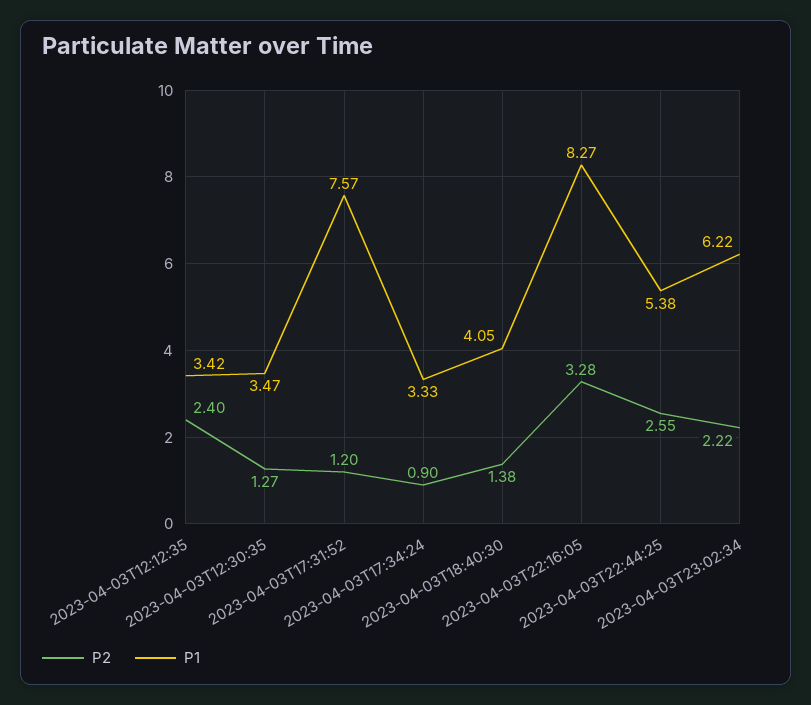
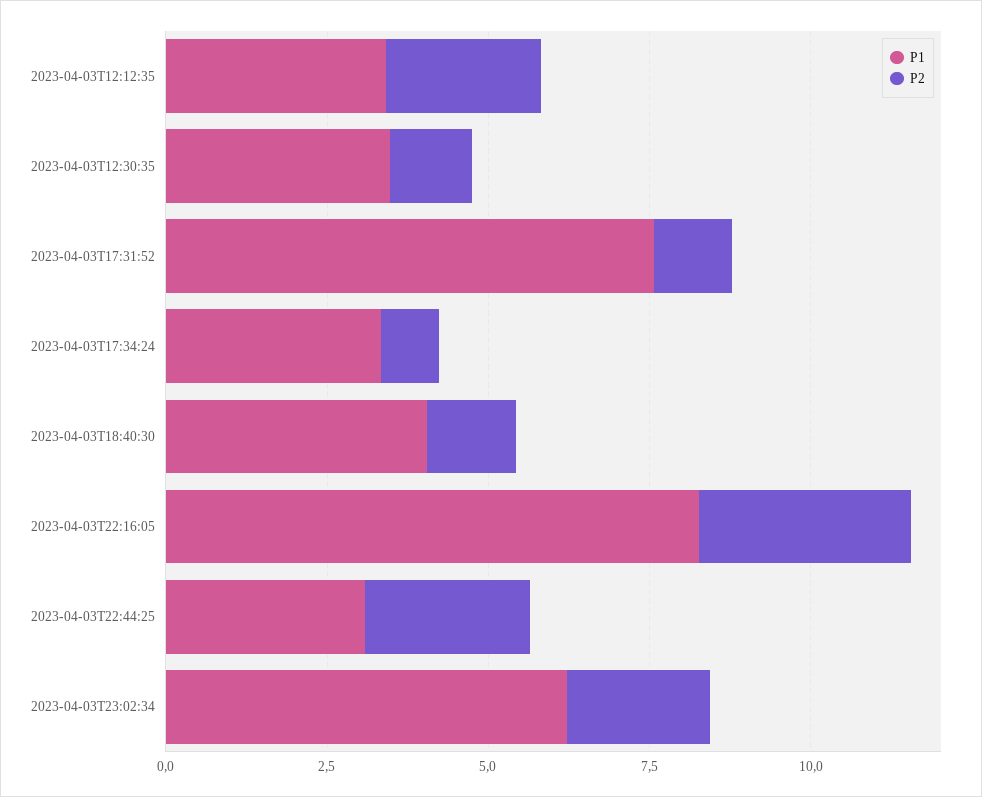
  {
    "P2": {
      "2023-04-03T12:12:35": 2.4,
      "2023-04-03T12:30:35": 1.27,
      "2023-04-03T17:31:52": 1.2,
      "2023-04-03T17:34:24": 0.9,
      "2023-04-03T18:40:30": 1.38,
      "2023-04-03T22:16:05": 3.28,
      "2023-04-03T22:44:25": 2.55,
      "2023-04-03T23:02:34": 2.22
    },
    "P1": {
      "2023-04-03T12:12:35": 3.42,
      "2023-04-03T12:30:35": 3.47,
      "2023-04-03T17:31:52": 7.57,
      "2023-04-03T17:34:24": 3.33,
      "2023-04-03T18:40:30": 4.05,
      "2023-04-03T22:16:05": 8.27,
-     "2023-04-03T22:44:25": 5.38,
+     "2023-04-03T22:44:25": 3,
      "2023-04-03T23:02:34": 6.22
    }
  }

